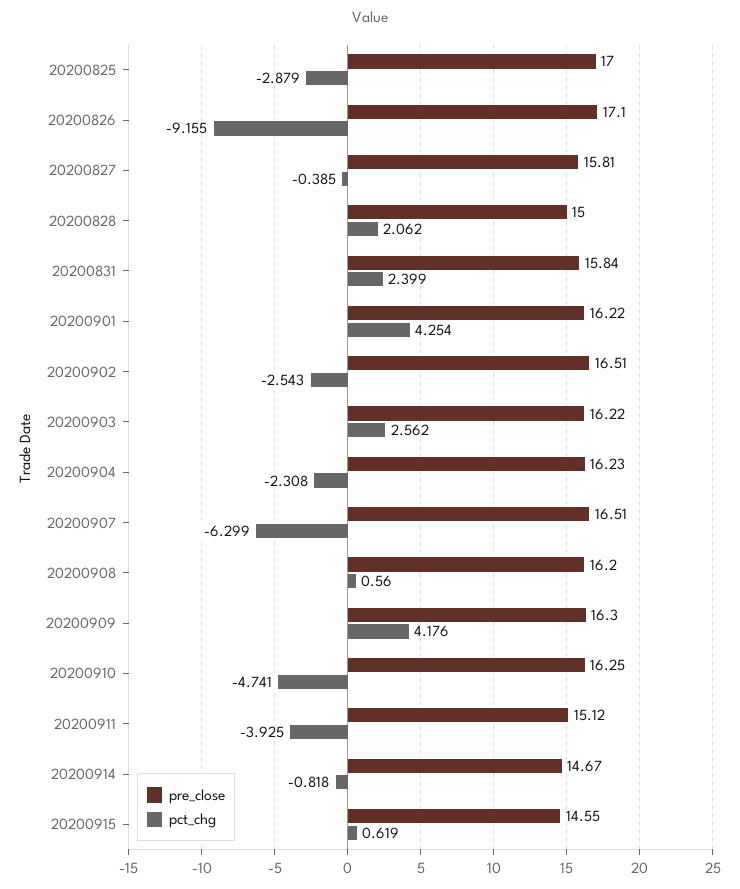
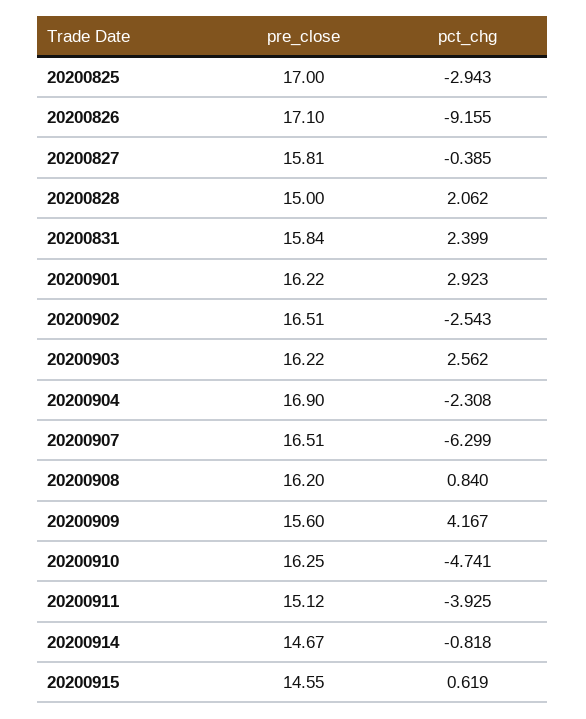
  {
    "pre_close": {
      "20200825": 17,
      "20200826": 17.1,
      "20200827": 15.81,
      "20200828": 15,
      "20200831": 15.84,
      "20200901": 16.22,
      "20200902": 16.51,
      "20200903": 16.22,
-     "20200904": 16.23,
+     "20200904": 16.9,
      "20200907": 16.51,
      "20200908": 16.2,
-     "20200909": 16.3,
+     "20200909": 15.6,
      "20200910": 16.25,
      "20200911": 15.12,
      "20200914": 14.67,
      "20200915": 14.55
    },
    "pct_chg": {
-     "20200825": -2.879,
+     "20200825": -2.943,
      "20200826": -9.155,
      "20200827": -0.385,
      "20200828": 2.062,
      "20200831": 2.399,
-     "20200901": 4.254,
+     "20200901": 2.923,
      "20200902": -2.543,
      "20200903": 2.562,
      "20200904": -2.308,
      "20200907": -6.299,
-     "20200908": 0.56,
+     "20200908": 0.84,
-     "20200909": 4.176,
+     "20200909": 4.167,
      "20200910": -4.741,
      "20200911": -3.925,
      "20200914": -0.818,
      "20200915": 0.619
    }
  }

